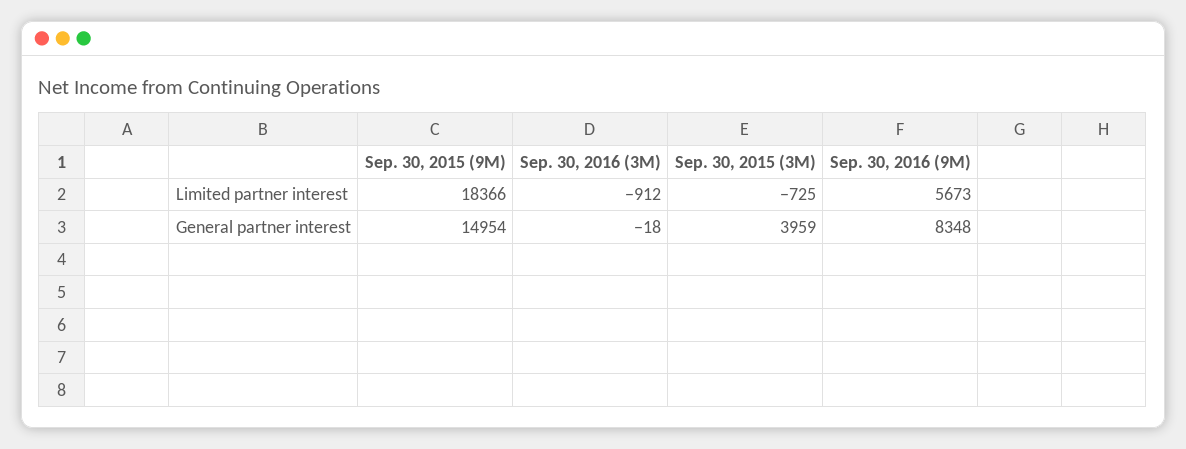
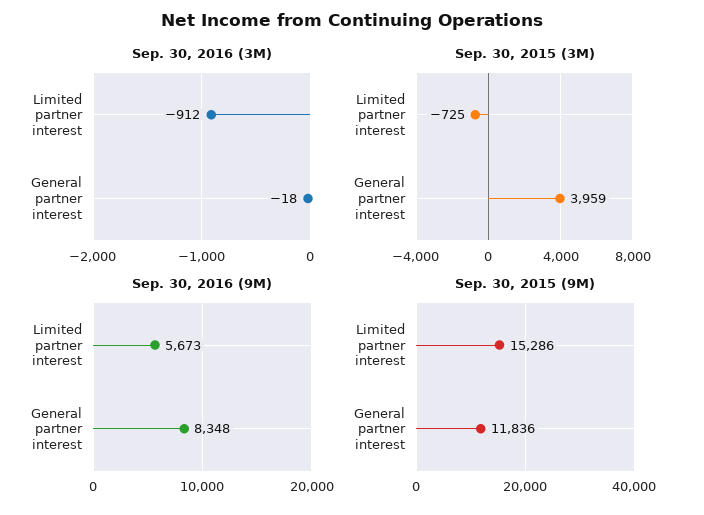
  {
    "Sep. 30, 2015 (9M)": {
-     "Limited partner interest": 18366,
+     "Limited partner interest": 15286,
-     "General partner interest": 14954
+     "General partner interest": 11836
    },
    "Sep. 30, 2016 (3M)": {
      "Limited partner interest": -912,
      "General partner interest": -18
    },
    "Sep. 30, 2015 (3M)": {
      "Limited partner interest": -725,
      "General partner interest": 3959
    },
    "Sep. 30, 2016 (9M)": {
      "Limited partner interest": 5673,
      "General partner interest": 8348
    }
  }

